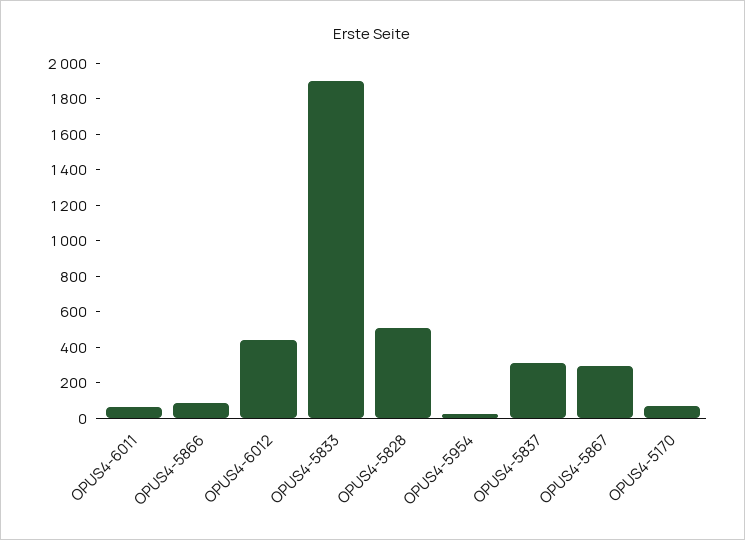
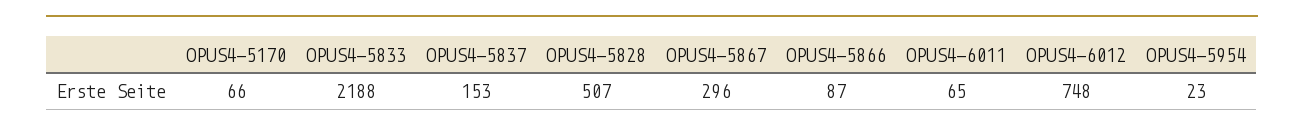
  {
    "OPUS4-6011": 65,
    "OPUS4-5866": 87,
-   "OPUS4-6012": 450,
+   "OPUS4-6012": 748,
-   "OPUS4-5833": 1900,
+   "OPUS4-5833": 2188,
    "OPUS4-5828": 507,
    "OPUS4-5954": 23,
-   "OPUS4-5837": 300,
+   "OPUS4-5837": 153,
    "OPUS4-5867": 296,
    "OPUS4-5170": 66
  }

